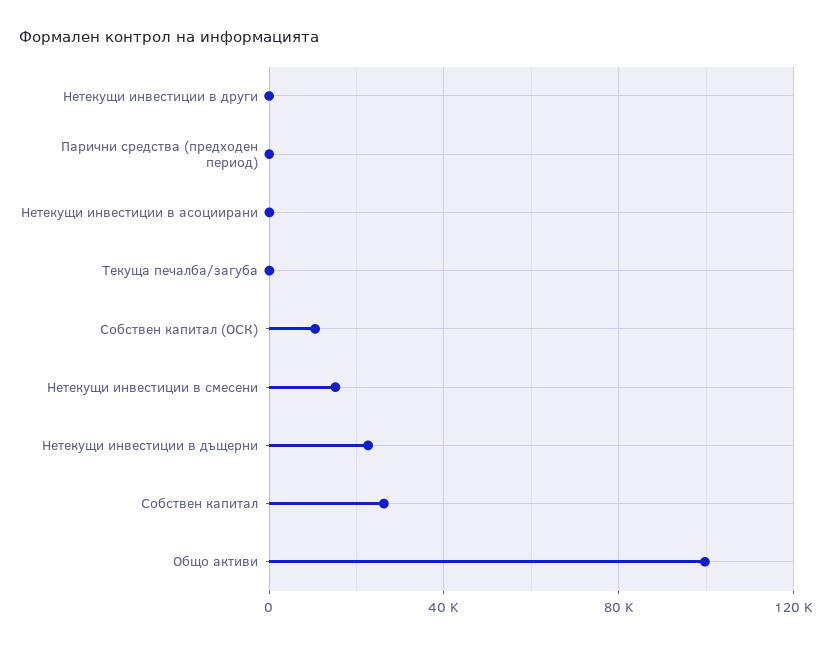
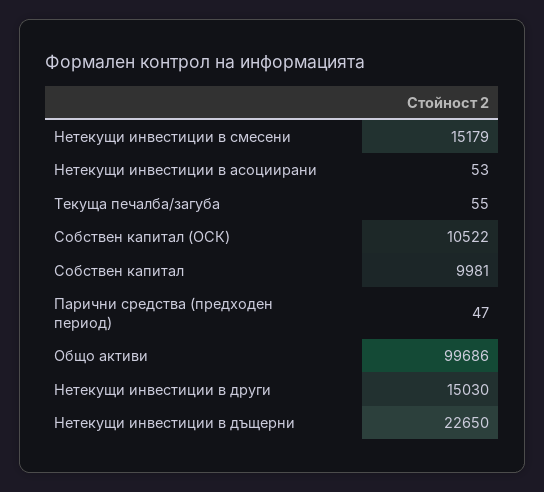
  {
-   "Нетекущи инвестиции в други": 0,
+   "Нетекущи инвестиции в други": 15030,
    "Парични средства (предходен период)": 47,
    "Нетекущи инвестиции в асоциирани": 53,
    "Текуща печалба/загуба": 55,
    "Собствен капитал (ОСК)": 10522,
    "Нетекущи инвестиции в смесени": 15179,
    "Нетекущи инвестиции в дъщерни": 22650,
-   "Собствен капитал": 25000,
+   "Собствен капитал": 9981,
    "Общо активи": 99686
  }

